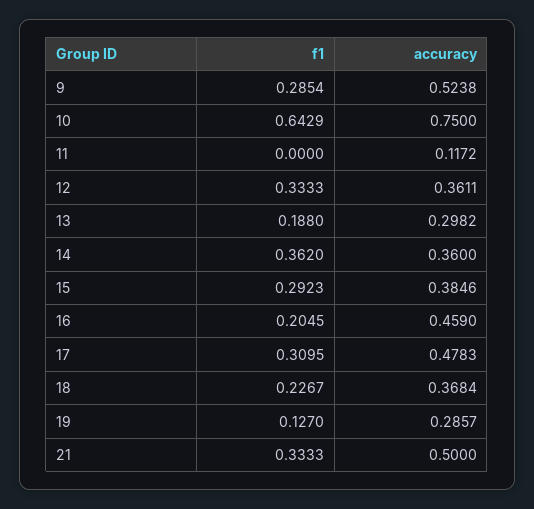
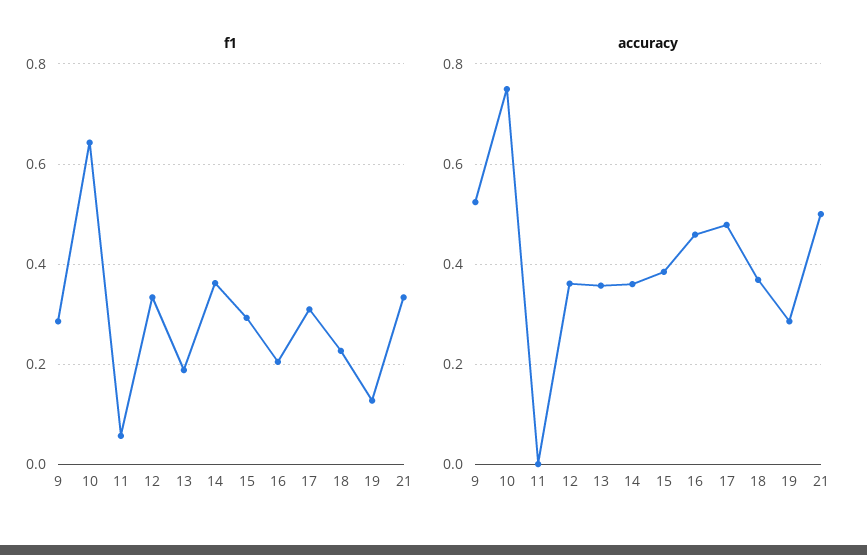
  {
    "f1": {
      "9": 0.2854,
      "10": 0.6429,
-     "11": 0,
+     "11": 0.06,
      "12": 0.3333,
      "13": 0.188,
      "14": 0.362,
      "15": 0.2923,
      "16": 0.2045,
      "17": 0.3095,
      "18": 0.2267,
      "19": 0.127,
      "21": 0.3333
    },
    "accuracy": {
      "9": 0.5238,
      "10": 0.75,
-     "11": 0.1172,
+     "11": 0,
      "12": 0.3611,
-     "13": 0.2982,
+     "13": 0.36,
      "14": 0.36,
      "15": 0.3846,
      "16": 0.459,
      "17": 0.4783,
      "18": 0.3684,
      "19": 0.2857,
      "21": 0.5
    }
  }

